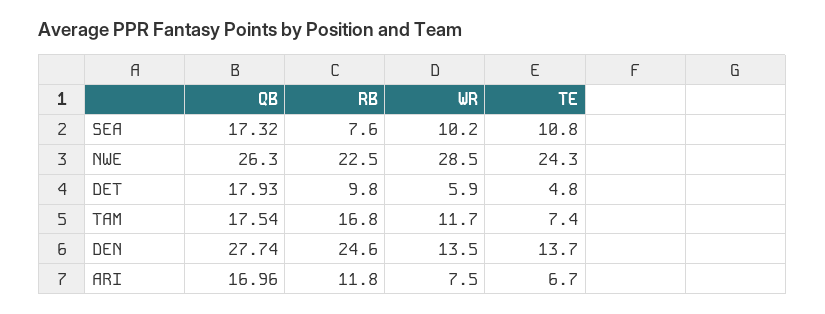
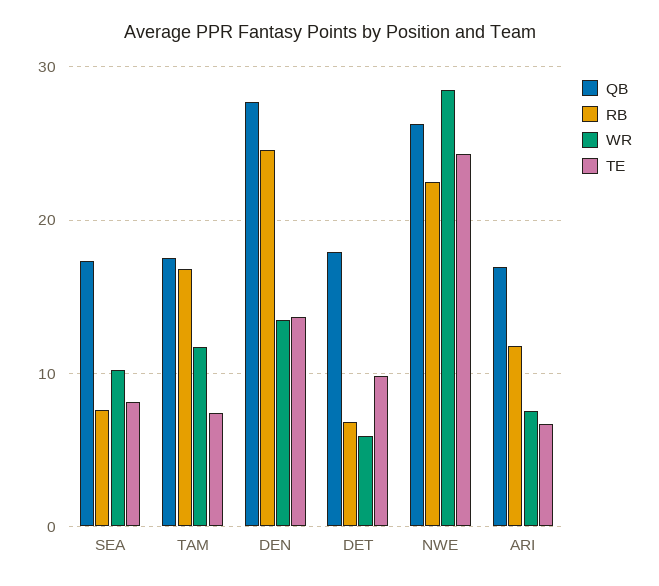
  {
    "QB": {
      "SEA": 17.32,
      "NWE": 26.3,
      "DET": 17.93,
      "TAM": 17.54,
      "DEN": 27.74,
      "ARI": 16.96
    },
    "RB": {
      "SEA": 7.6,
      "NWE": 22.5,
-     "DET": 9.8,
+     "DET": 7,
      "TAM": 16.8,
      "DEN": 24.6,
      "ARI": 11.8
    },
    "WR": {
      "SEA": 10.2,
      "NWE": 28.5,
      "DET": 5.9,
      "TAM": 11.7,
      "DEN": 13.5,
      "ARI": 7.5
    },
    "TE": {
-     "SEA": 10.8,
+     "SEA": 8,
      "NWE": 24.3,
-     "DET": 4.8,
+     "DET": 10,
      "TAM": 7.4,
      "DEN": 13.7,
      "ARI": 6.7
    }
  }

